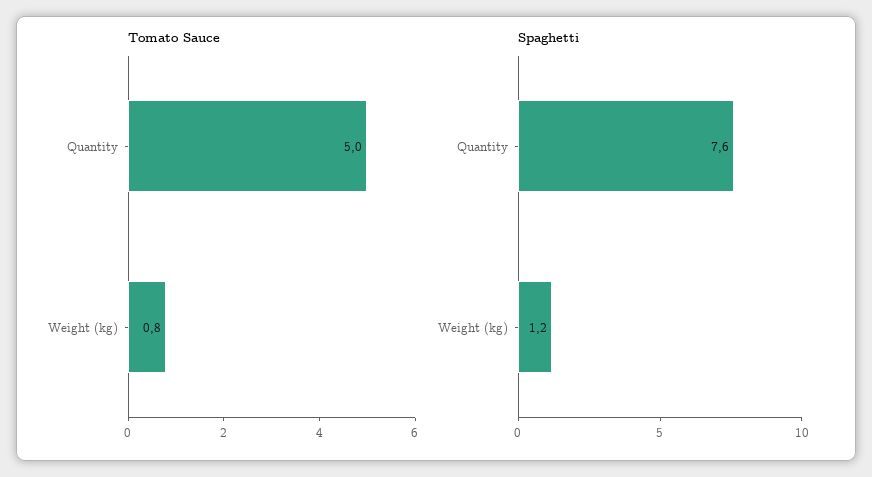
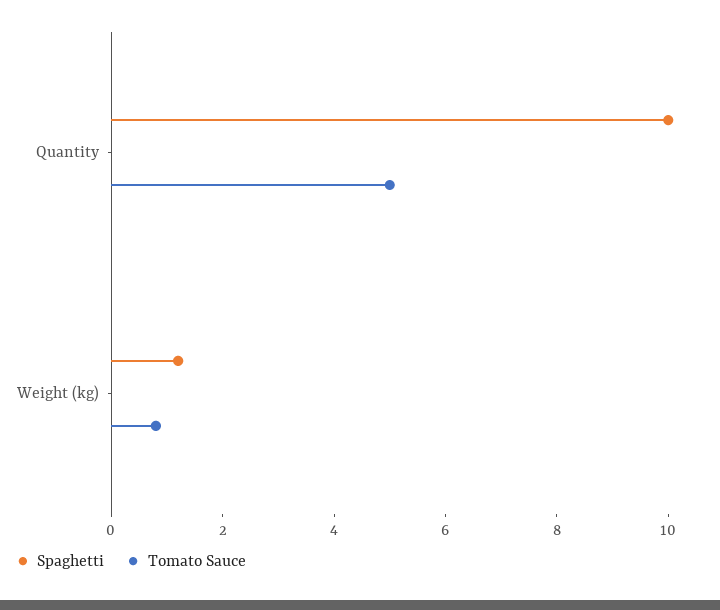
  {
    "Tomato Sauce": {
      "Quantity": 5,
      "Weight (kg)": 0.8
    },
    "Spaghetti": {
-     "Quantity": 7.6,
+     "Quantity": 10,
      "Weight (kg)": 1.2
    }
  }

